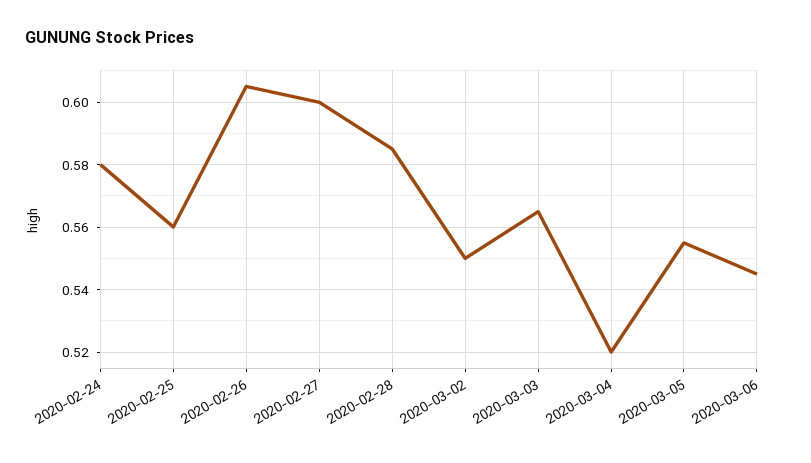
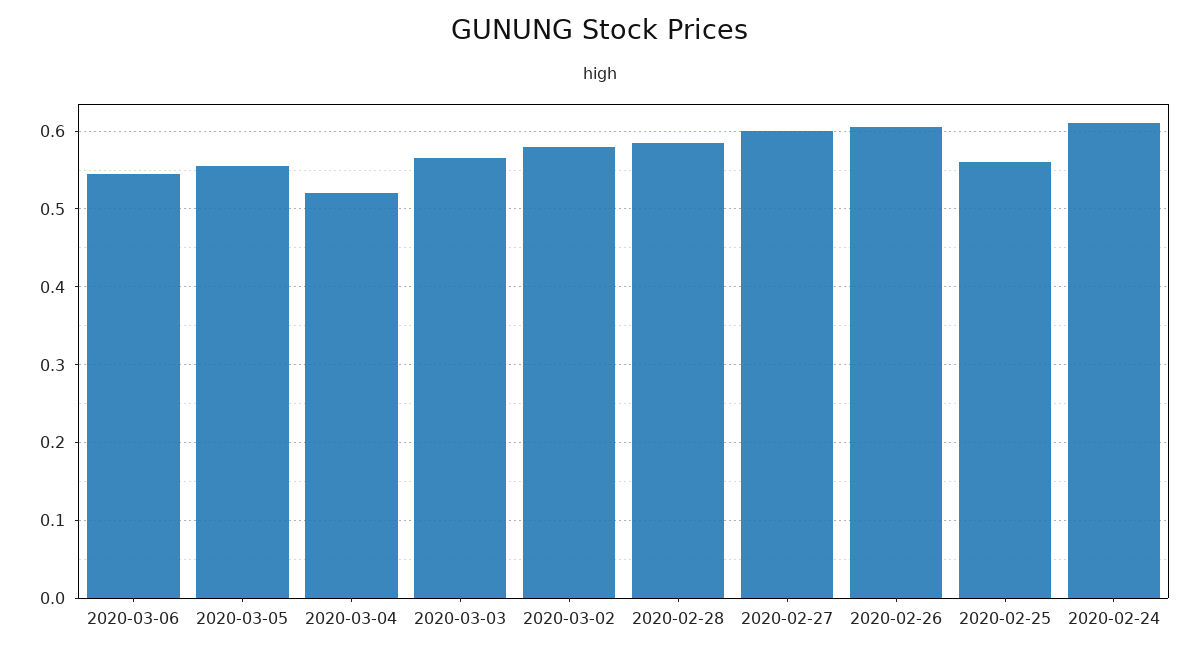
  {
-   "2020-02-24": 0.58,
+   "2020-02-24": 0.61,
    "2020-02-25": 0.56,
    "2020-02-26": 0.605,
    "2020-02-27": 0.6,
    "2020-02-28": 0.585,
-   "2020-03-02": 0.55,
+   "2020-03-02": 0.58,
    "2020-03-03": 0.565,
    "2020-03-04": 0.52,
    "2020-03-05": 0.555,
    "2020-03-06": 0.545
  }

